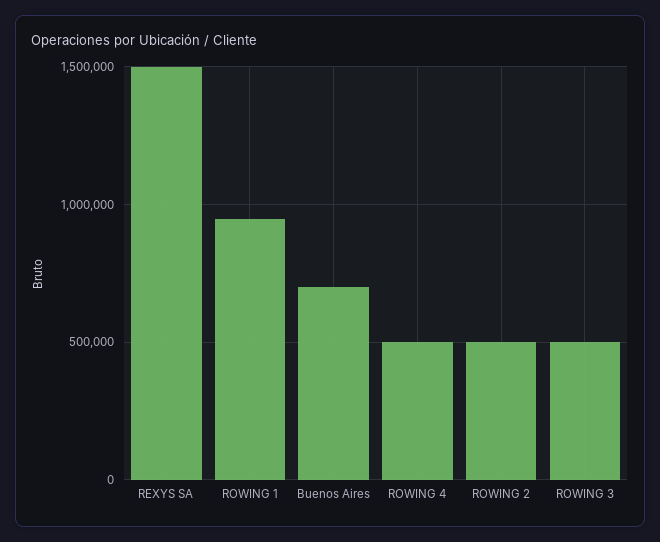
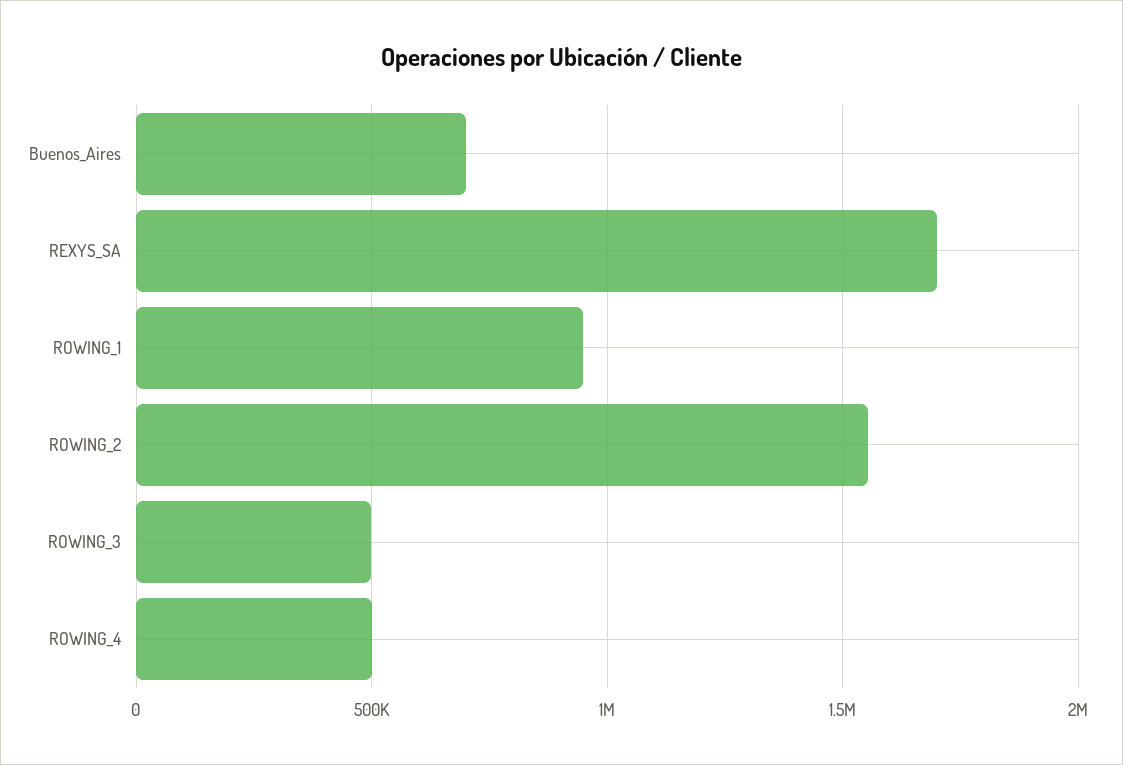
  {
-   "REXYS SA": 1500000,
+   "REXYS SA": 1700000,
    "ROWING 1": 950000,
    "Buenos Aires": 700000,
    "ROWING 4": 500000,
-   "ROWING 2": 500000,
+   "ROWING 2": 1550000,
    "ROWING 3": 500000
  }

